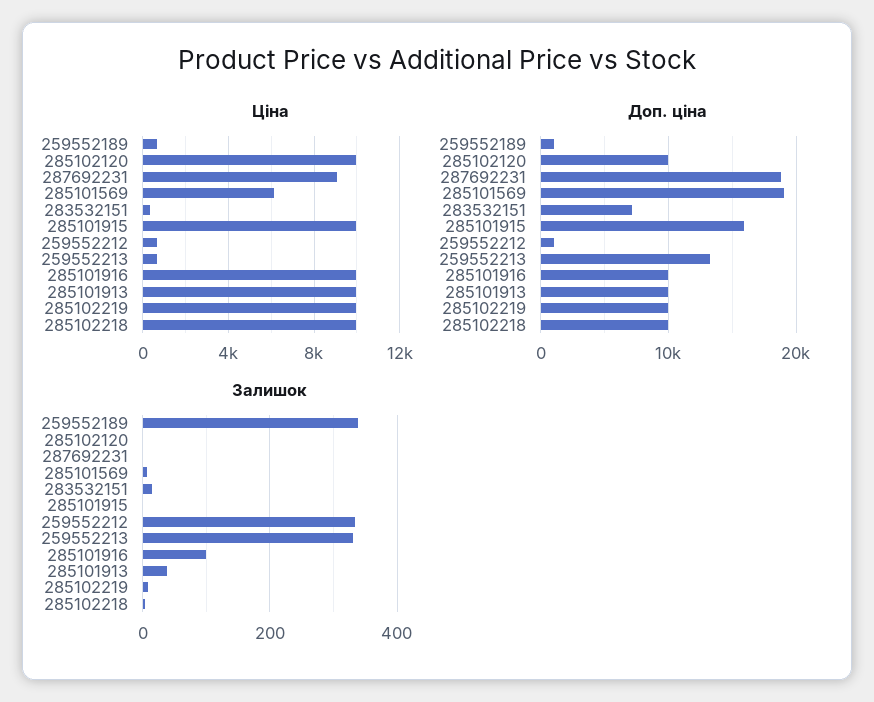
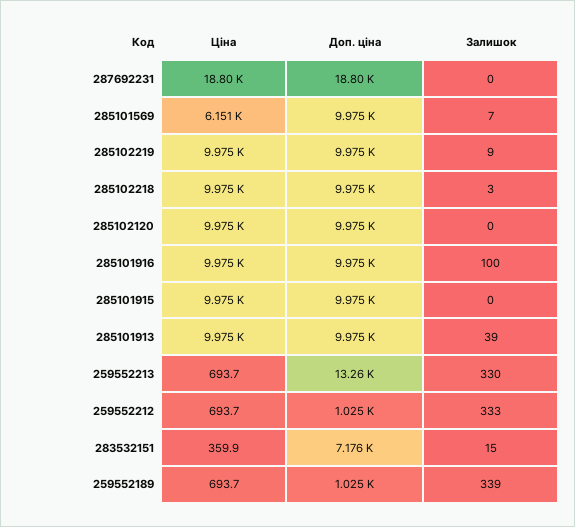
  {
    "Ціна": {
      "259552189": 693.7,
      "285102120": 9975,
-     "287692231": 9000,
+     "287692231": 18800,
      "285101569": 6151,
      "283532151": 359.9,
      "285101915": 9975,
      "259552212": 693.7,
      "259552213": 693.7,
      "285101916": 9975,
      "285101913": 9975,
      "285102219": 9975,
      "285102218": 9975
    },
    "Доп. ціна": {
      "259552189": 1025,
      "285102120": 9975,
      "287692231": 18800,
-     "285101569": 19000,
+     "285101569": 9975,
      "283532151": 7176,
-     "285101915": 16000,
+     "285101915": 9975,
      "259552212": 1025,
      "259552213": 13260,
      "285101916": 9975,
      "285101913": 9975,
      "285102219": 9975,
      "285102218": 9975
    },
    "Залишок": {
      "259552189": 339,
      "285102120": 0,
      "287692231": 0,
      "285101569": 7,
      "283532151": 15,
      "285101915": 0,
      "259552212": 333,
      "259552213": 330,
      "285101916": 100,
      "285101913": 39,
      "285102219": 9,
      "285102218": 3
    }
  }

